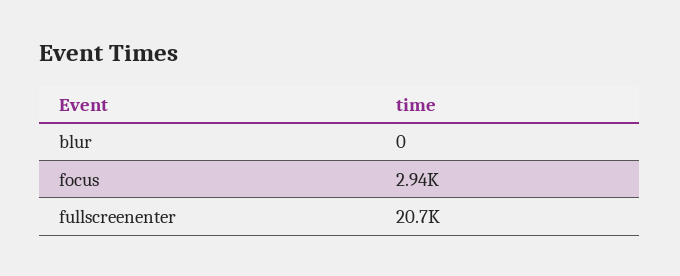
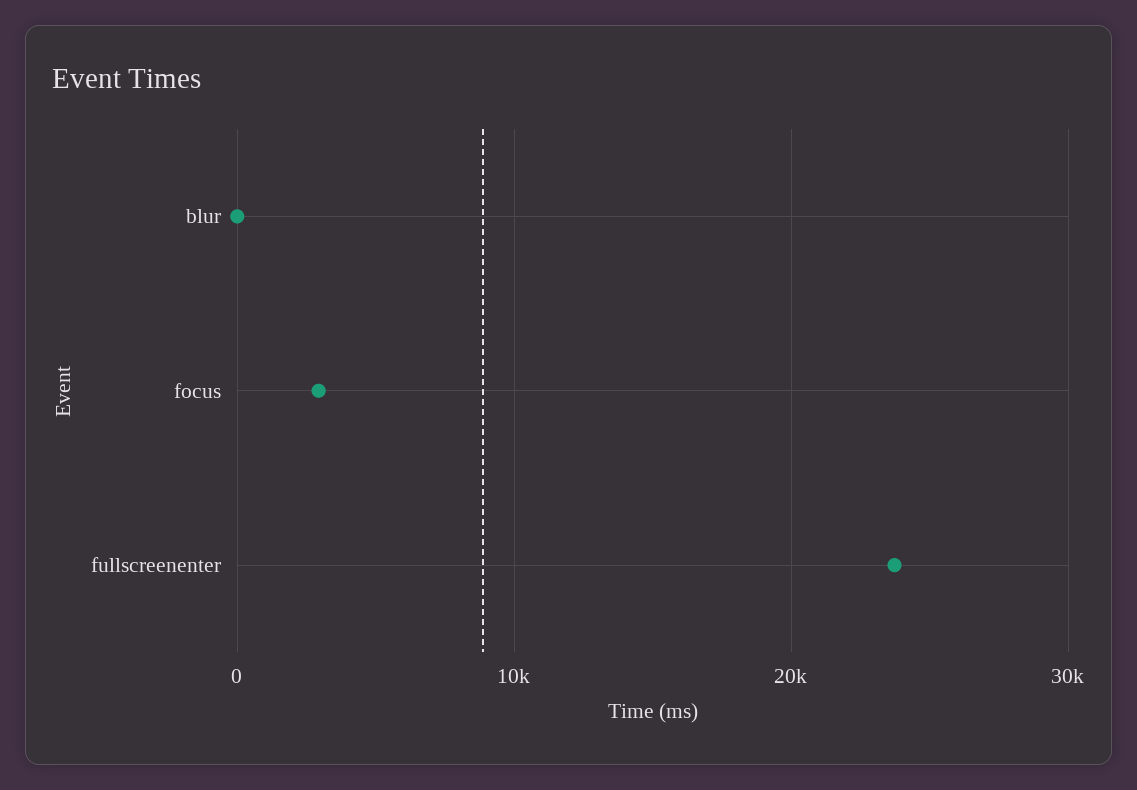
  {
    "blur": 0,
    "focus": 2940,
-   "fullscreenenter": 20700
+   "fullscreenenter": 24000
  }

